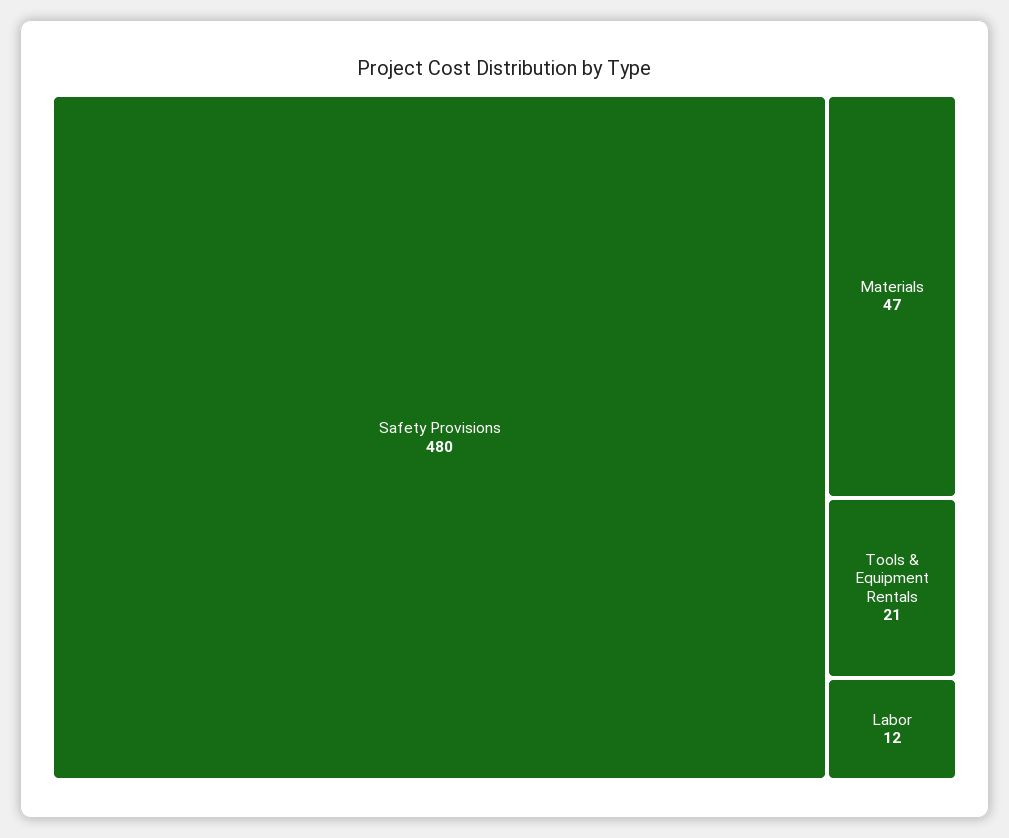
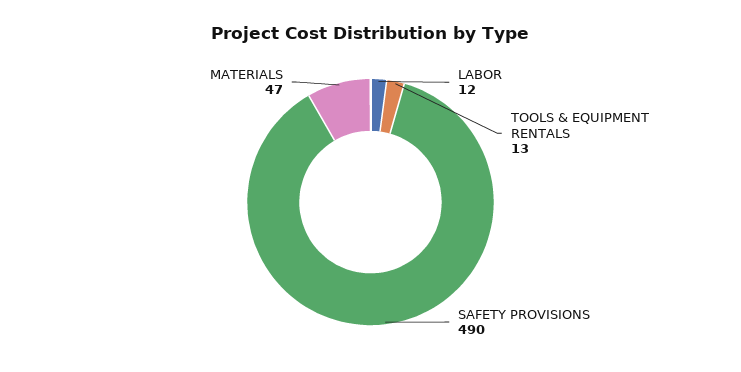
  {
-   "Safety Provisions": 480,
+   "Safety Provisions": 490,
    "Materials": 47,
-   "Tools & Equipment Rentals": 21,
+   "Tools & Equipment Rentals": 13,
    "Labor": 12
  }

